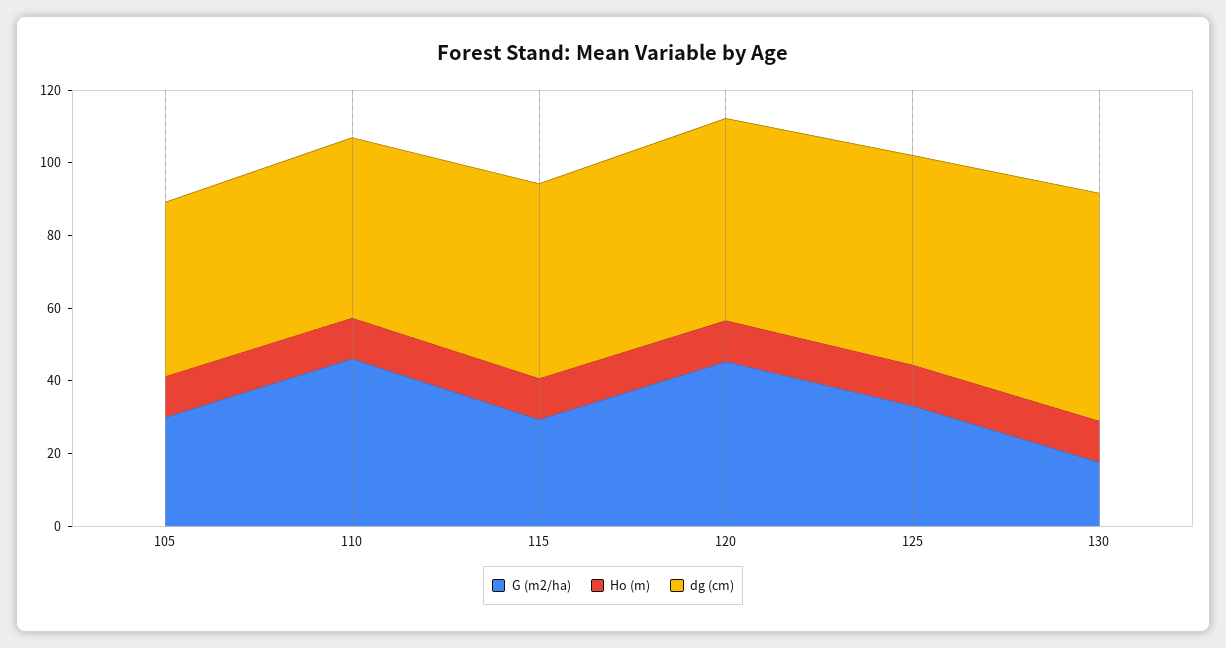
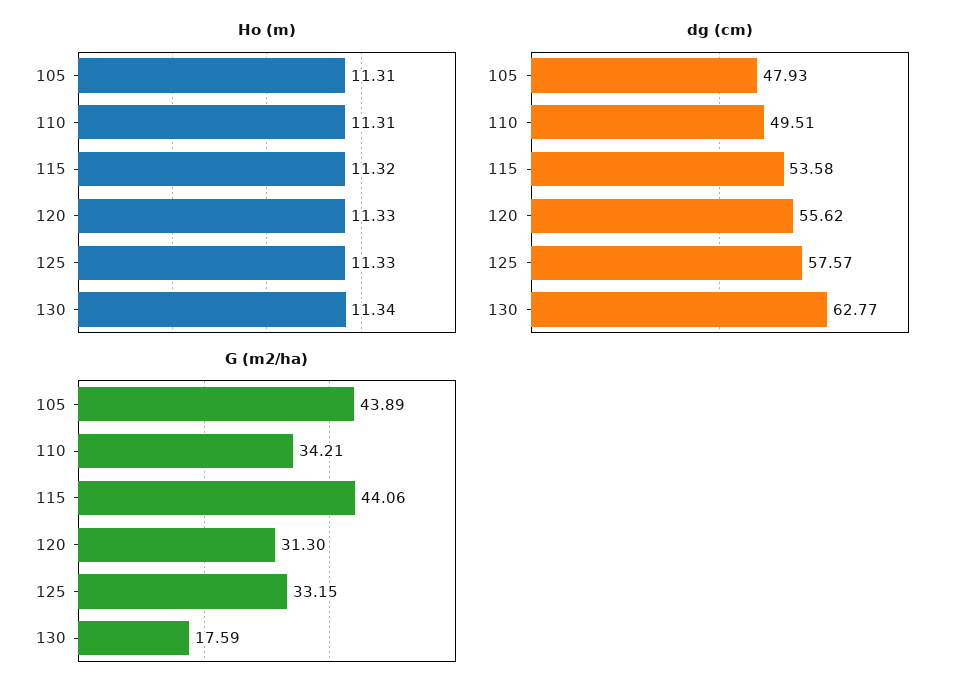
  {
    "G (m2/ha)": {
-     "105": 30,
+     "105": 43.89,
-     "110": 45,
+     "110": 34.21,
-     "115": 30,
+     "115": 44.06,
-     "120": 45,
+     "120": 31.3,
      "125": 33.15,
      "130": 17.59
    },
    "Ho (m)": {
      "105": 11.31,
      "110": 11.31,
      "115": 11.32,
      "120": 11.33,
      "125": 11.33,
      "130": 11.34
    },
    "dg (cm)": {
      "105": 47.93,
      "110": 49.51,
      "115": 53.58,
      "120": 55.62,
      "125": 57.57,
      "130": 62.77
    }
  }

